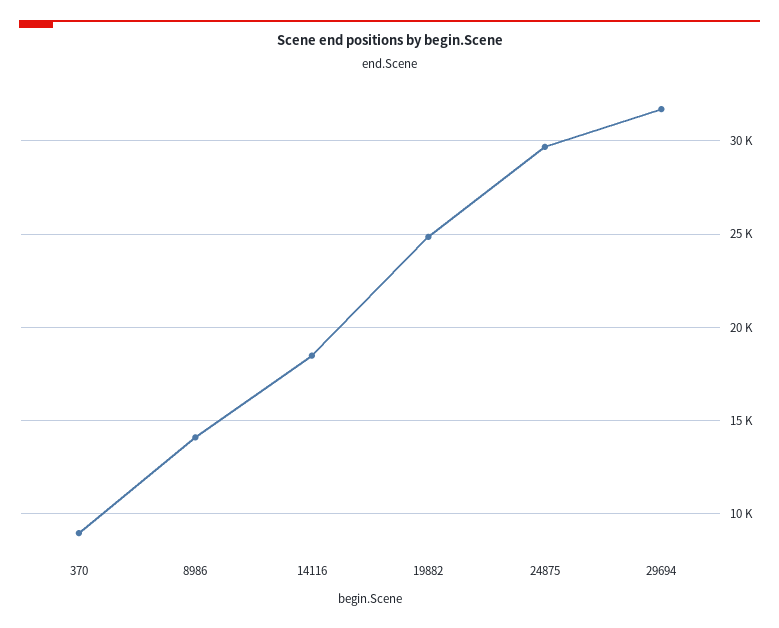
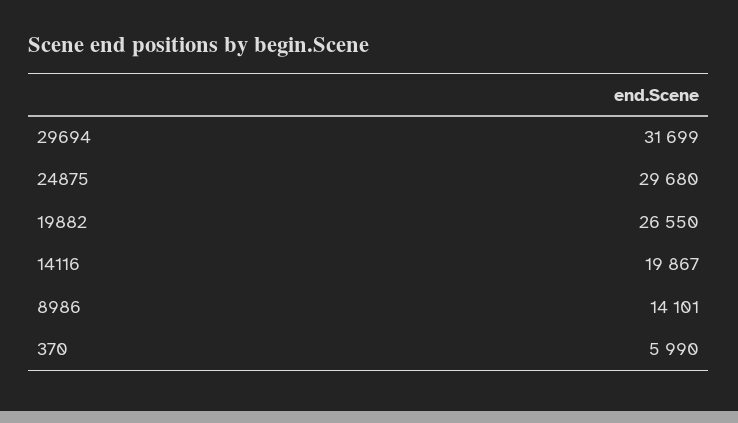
  {
-   "370": 9000,
+   "370": 5990,
    "8986": 14101,
-   "14116": 18500,
+   "14116": 19867,
-   "19882": 25000,
+   "19882": 26550,
    "24875": 29680,
    "29694": 31699
  }

